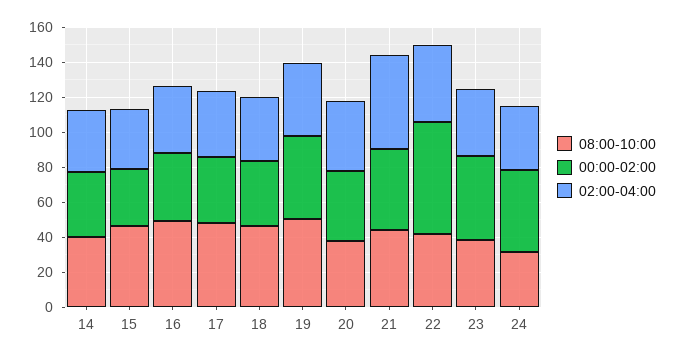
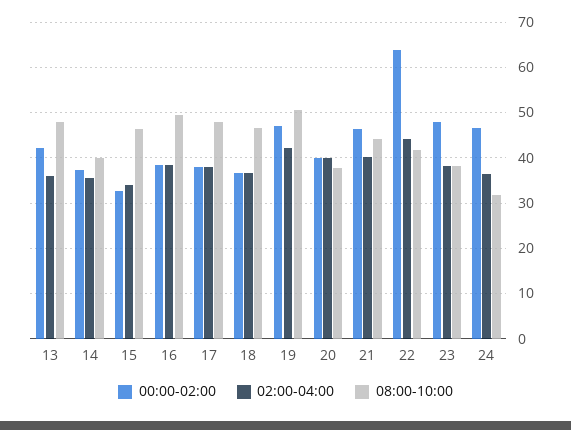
  {
    "08:00-10:00": {
      "14": 40,
      "15": 46,
      "16": 50,
      "17": 48,
      "18": 46,
      "19": 50,
      "20": 38,
      "21": 44,
      "22": 42,
      "23": 38,
-     "24": 32
+     "24": 32,
+     "13": 48
    },
    "00:00-02:00": {
      "14": 38,
      "15": 32,
      "16": 38,
      "17": 38,
      "18": 36,
      "19": 48,
      "20": 40,
      "21": 46,
      "22": 64,
      "23": 48,
-     "24": 46
+     "24": 46,
+     "13": 42
    },
    "02:00-04:00": {
      "14": 36,
      "15": 34,
      "16": 38,
      "17": 38,
      "18": 36,
      "19": 42,
      "20": 40,
-     "21": 55,
+     "21": 40,
      "22": 44,
      "23": 38,
-     "24": 36
+     "24": 36,
+     "13": 36
    }
  }

